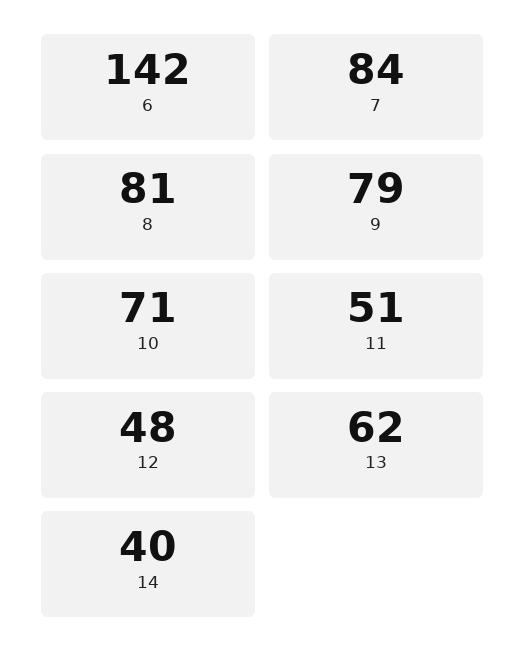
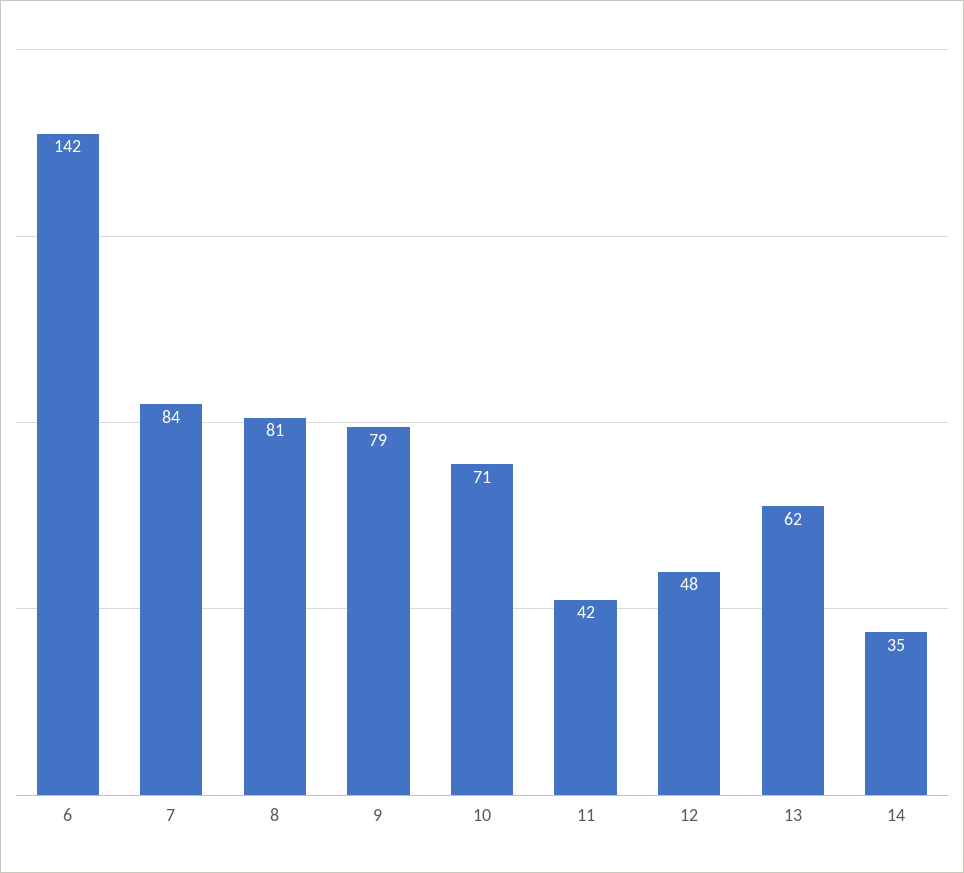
  {
    "6": 142,
    "7": 84,
    "8": 81,
    "9": 79,
    "10": 71,
-   "11": 51,
+   "11": 42,
    "12": 48,
    "13": 62,
-   "14": 40
+   "14": 35
  }

